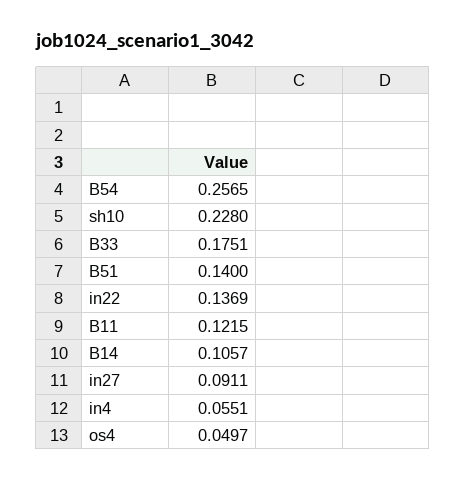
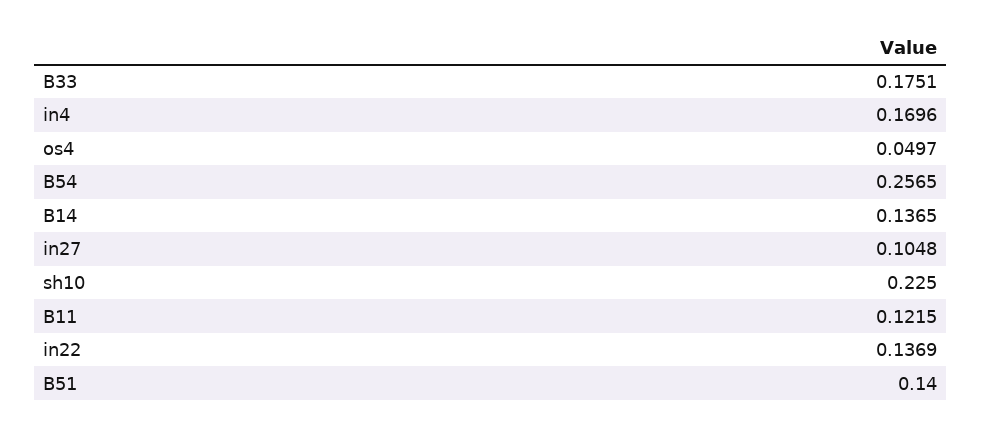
  {
    "B54": 0.2565,
-   "sh10": 0.228,
+   "sh10": 0.225,
    "B33": 0.1751,
    "B51": 0.14,
    "in22": 0.1369,
    "B11": 0.1215,
-   "B14": 0.1057,
+   "B14": 0.1365,
-   "in27": 0.0911,
+   "in27": 0.1048,
-   "in4": 0.0551,
+   "in4": 0.1696,
    "os4": 0.0497
  }

